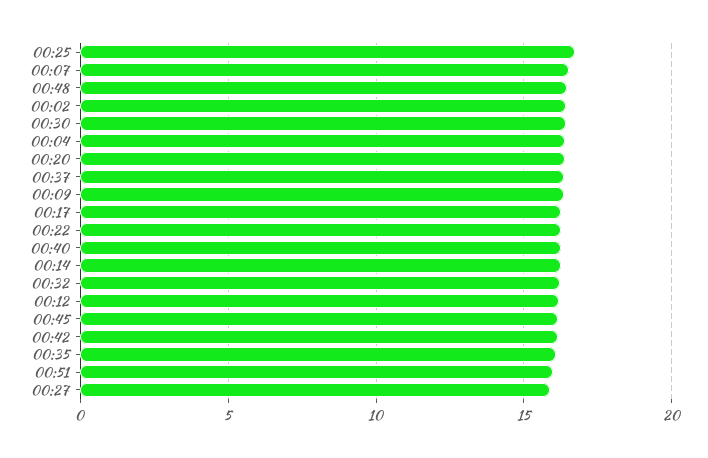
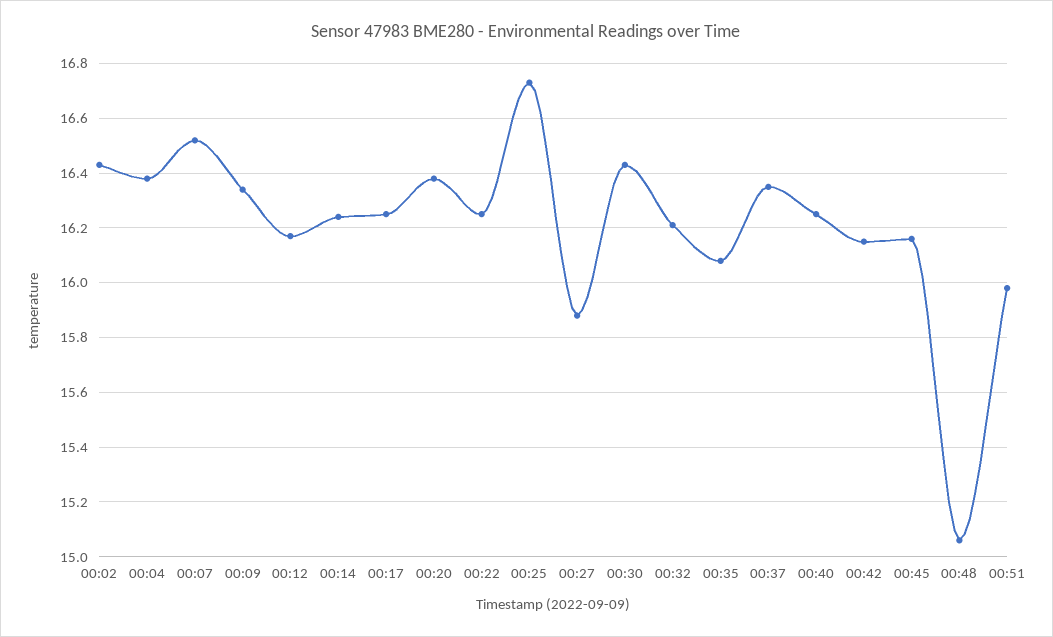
  {
    "00:25": 16.75,
    "00:07": 16.5,
-   "00:48": 16.5,
+   "00:48": 15.05,
    "00:02": 16.45,
    "00:30": 16.45,
    "00:04": 16.4,
    "00:20": 16.4,
    "00:37": 16.35,
    "00:09": 16.35,
    "00:17": 16.25,
    "00:22": 16.25,
    "00:40": 16.25,
    "00:14": 16.25,
    "00:32": 16.2,
    "00:12": 16.15,
    "00:45": 16.15,
    "00:42": 16.15,
    "00:35": 16.1,
    "00:51": 16,
    "00:27": 15.9
  }

